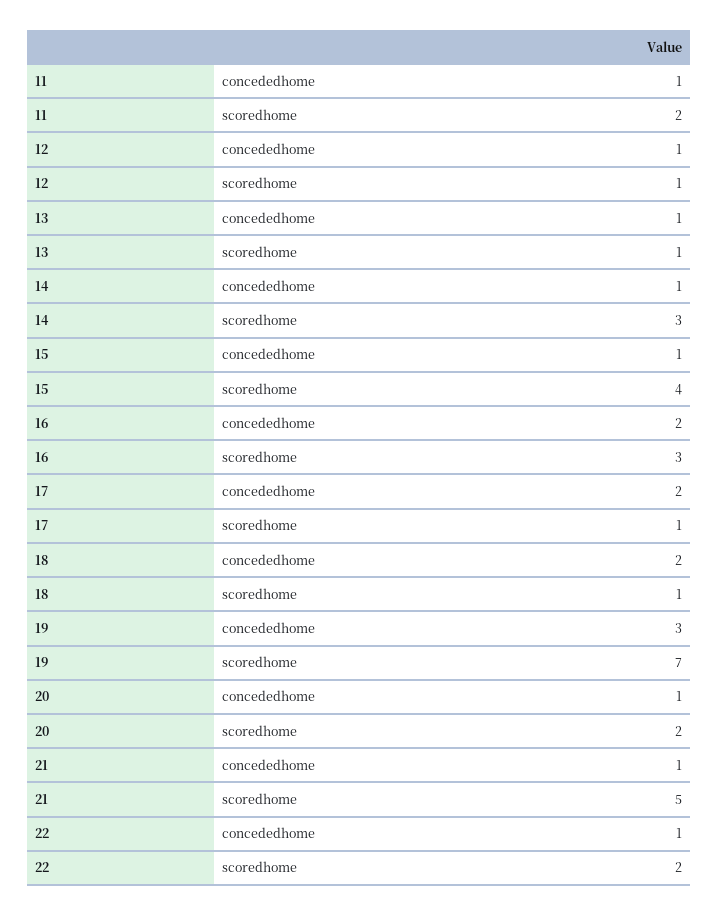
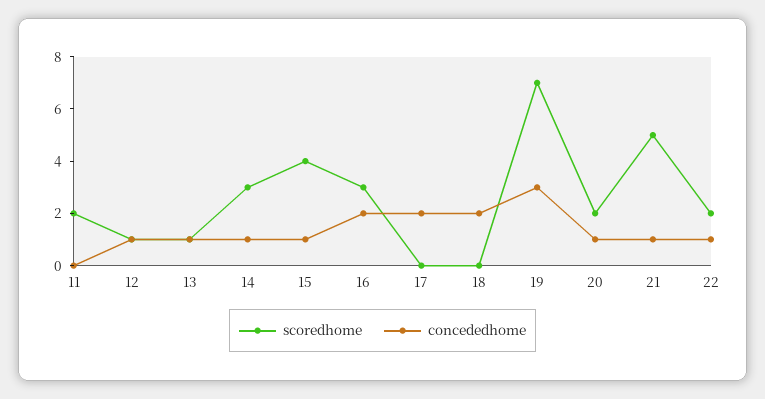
  {
    "concededhome": {
-     "11": 1,
+     "11": 0,
      "12": 1,
      "13": 1,
      "14": 1,
      "15": 1,
      "16": 2,
      "17": 2,
      "18": 2,
      "19": 3,
      "20": 1,
      "21": 1,
      "22": 1
    },
    "scoredhome": {
      "11": 2,
      "12": 1,
      "13": 1,
      "14": 3,
      "15": 4,
      "16": 3,
-     "17": 1,
+     "17": 0,
-     "18": 1,
+     "18": 0,
      "19": 7,
      "20": 2,
      "21": 5,
      "22": 2
    }
  }

